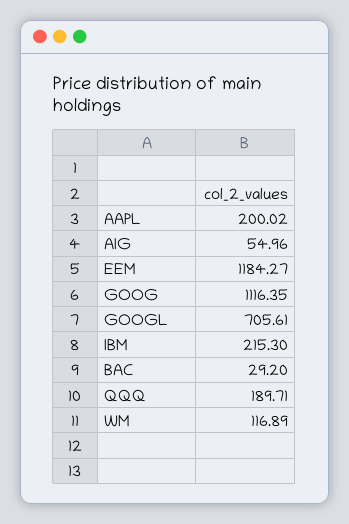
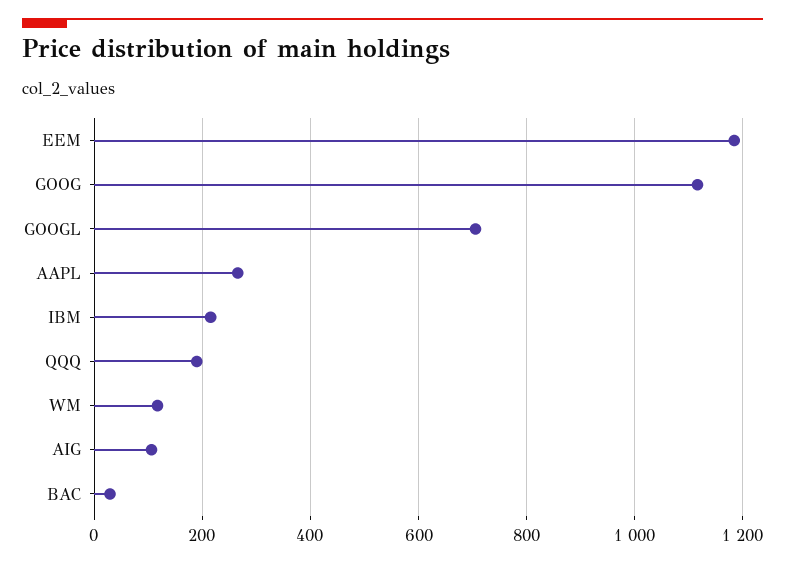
  {
-   "AAPL": 200.02,
+   "AAPL": 260,
-   "AIG": 54.96,
+   "AIG": 100,
    "EEM": 1184.27,
    "GOOG": 1116.35,
    "GOOGL": 705.61,
    "IBM": 215.3,
    "BAC": 29.2,
    "QQQ": 189.71,
    "WM": 116.89
  }

